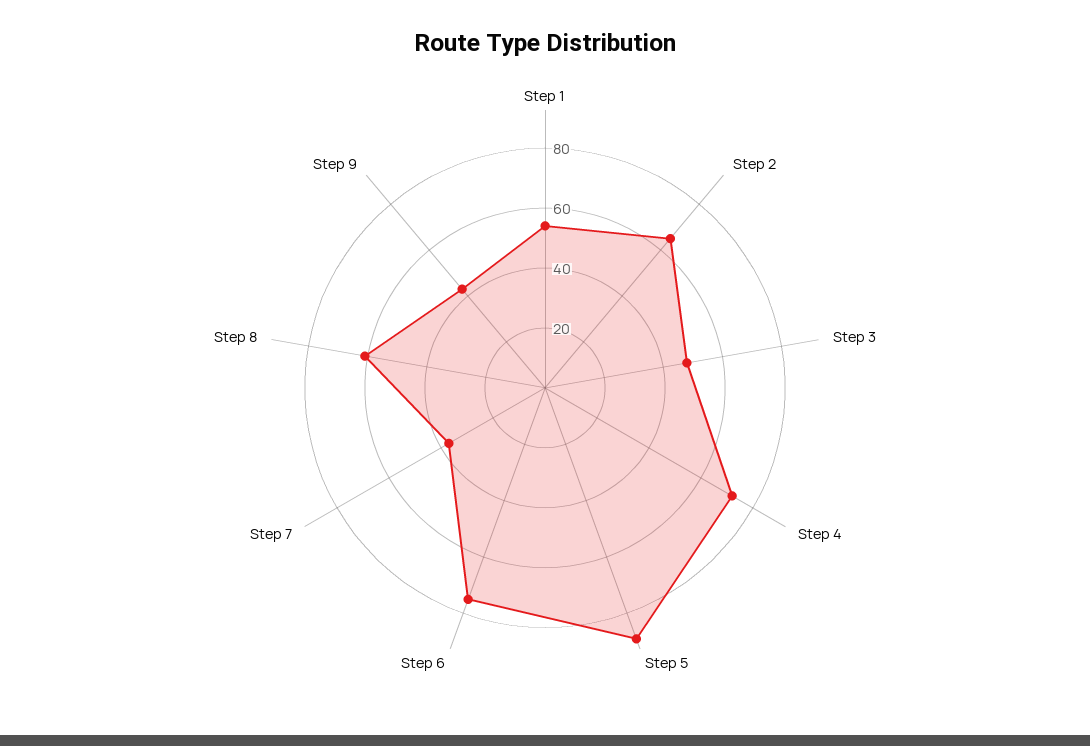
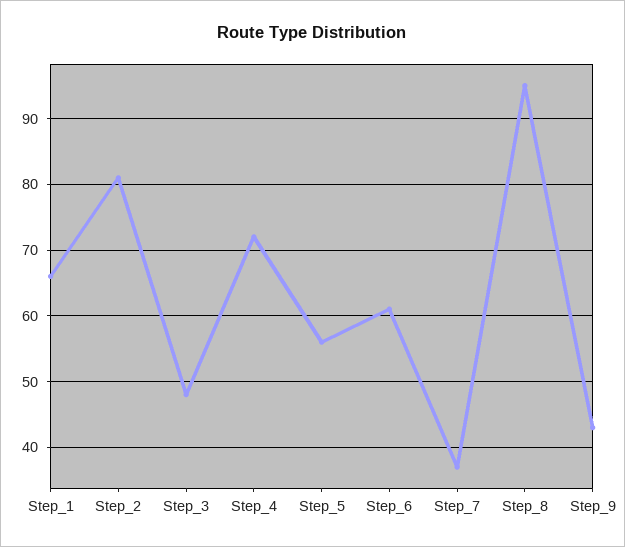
  {
-   "Step 1": 55,
+   "Step 1": 66,
-   "Step 2": 65,
+   "Step 2": 81,
    "Step 3": 48,
    "Step 4": 72,
-   "Step 5": 90,
+   "Step 5": 56,
-   "Step 6": 75,
+   "Step 6": 61,
    "Step 7": 37,
-   "Step 8": 60,
+   "Step 8": 95,
    "Step 9": 43
  }

